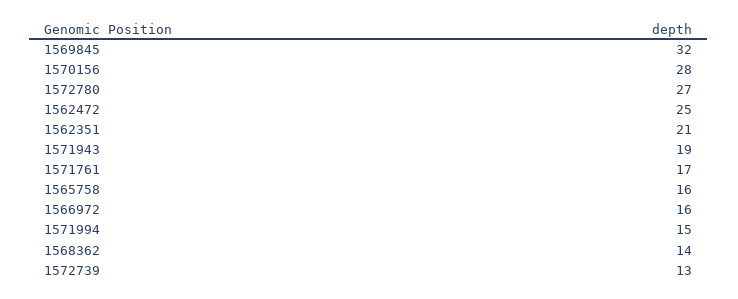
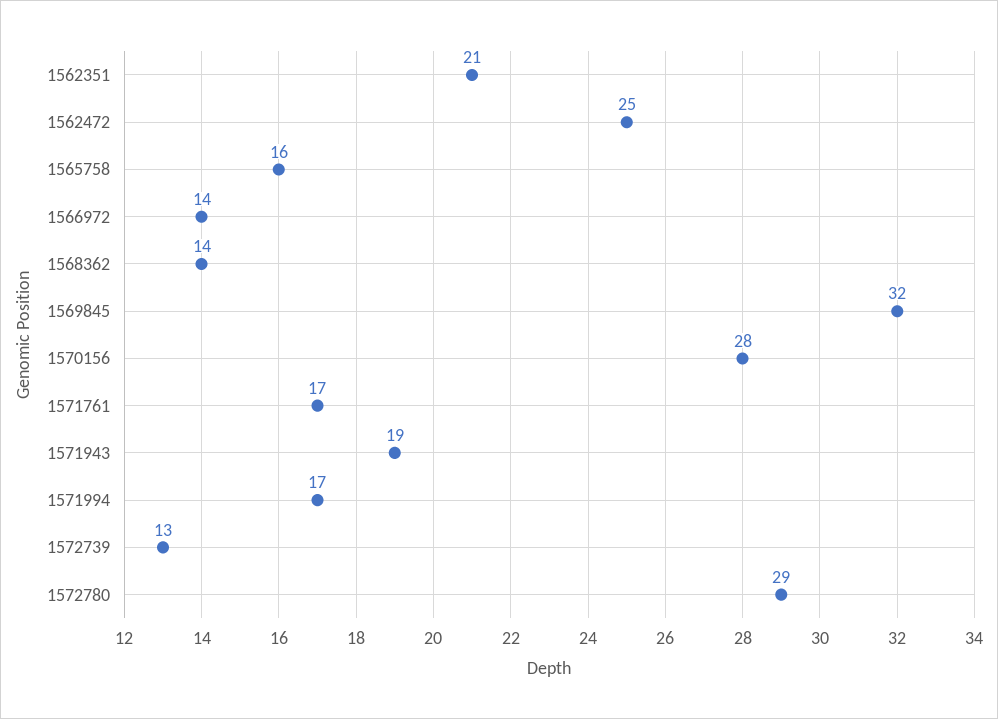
  {
    "1569845": 32,
    "1570156": 28,
-   "1572780": 27,
+   "1572780": 29,
    "1562472": 25,
    "1562351": 21,
    "1571943": 19,
    "1571761": 17,
    "1565758": 16,
-   "1566972": 16,
+   "1566972": 14,
-   "1571994": 15,
+   "1571994": 17,
    "1568362": 14,
    "1572739": 13
  }

